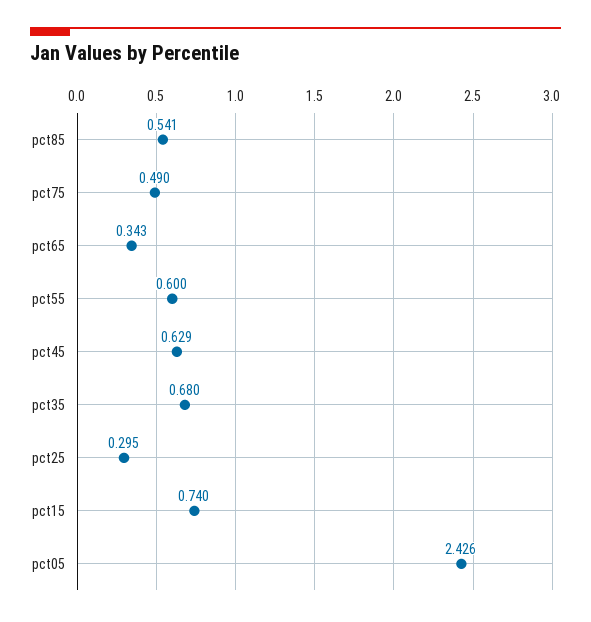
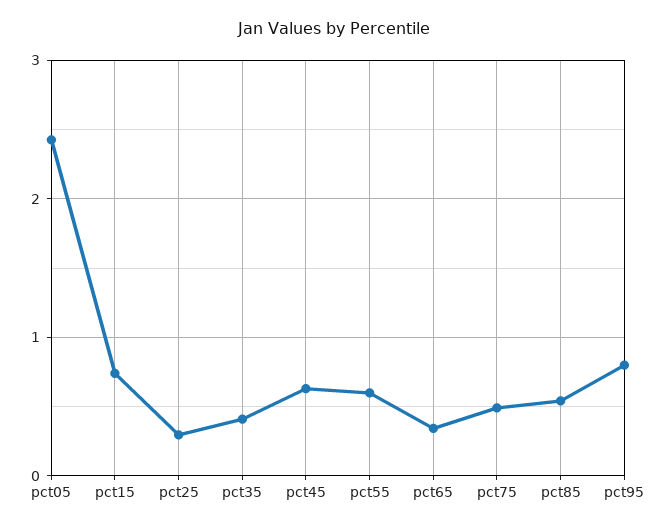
  {
    "pct85": 0.541,
    "pct75": 0.49,
    "pct65": 0.343,
    "pct55": 0.6,
    "pct45": 0.629,
-   "pct35": 0.68,
+   "pct35": 0.4,
    "pct25": 0.295,
    "pct15": 0.74,
-   "pct05": 2.426
+   "pct05": 2.426,
+   "pct95": 0.8
  }

